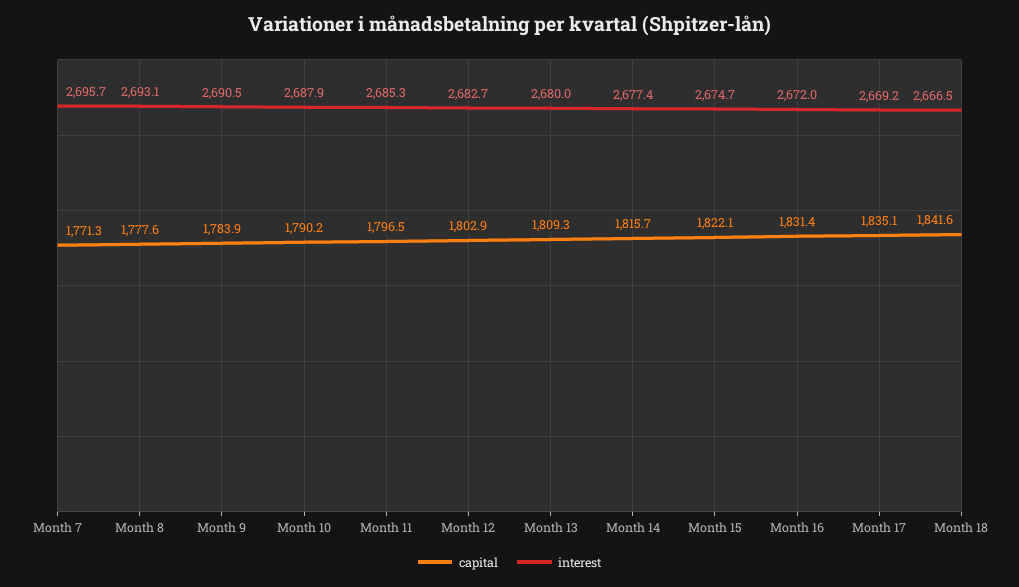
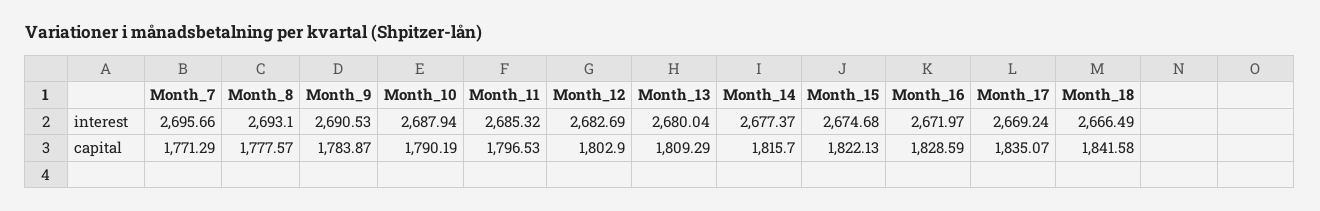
  {
    "capital": {
      "Month 7": 1771.29,
      "Month 8": 1777.57,
      "Month 9": 1783.87,
      "Month 10": 1790.19,
      "Month 11": 1796.53,
      "Month 12": 1802.9,
      "Month 13": 1809.29,
      "Month 14": 1815.7,
      "Month 15": 1822.13,
-     "Month 16": 1831.4,
+     "Month 16": 1828.59,
      "Month 17": 1835.07,
      "Month 18": 1841.58
    },
    "interest": {
      "Month 7": 2695.66,
      "Month 8": 2693.1,
      "Month 9": 2690.53,
      "Month 10": 2687.94,
      "Month 11": 2685.32,
      "Month 12": 2682.69,
      "Month 13": 2680.04,
      "Month 14": 2677.37,
      "Month 15": 2674.68,
      "Month 16": 2671.97,
      "Month 17": 2669.24,
      "Month 18": 2666.49
    }
  }

